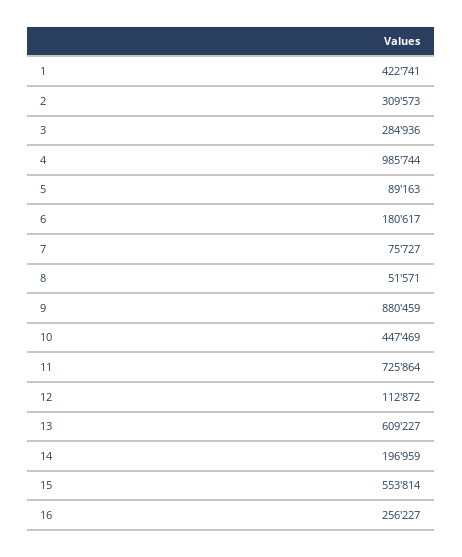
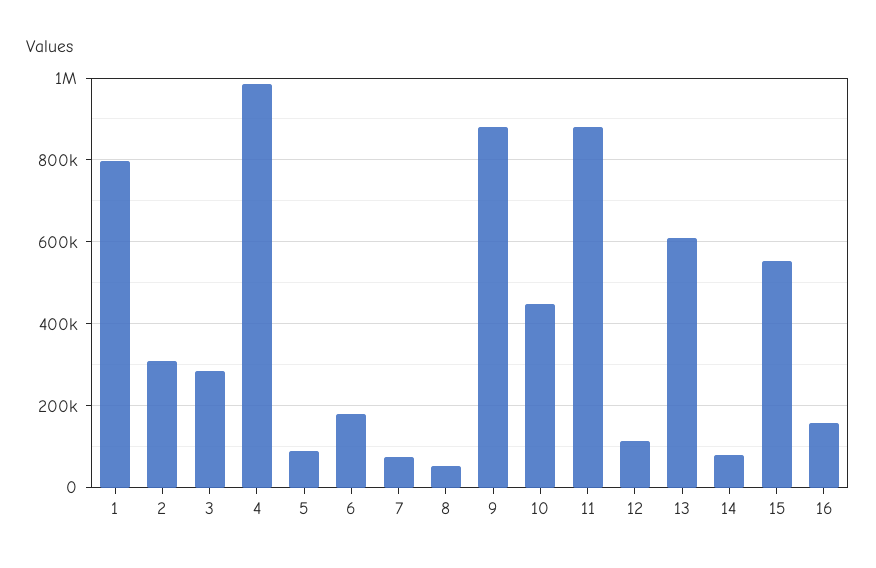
  {
-   "1": 422741,
+   "1": 800000,
    "2": 309573,
    "3": 284936,
    "4": 985744,
    "5": 89163,
    "6": 180617,
    "7": 75727,
    "8": 51571,
    "9": 880459,
    "10": 447469,
-   "11": 725864,
+   "11": 880000,
    "12": 112872,
    "13": 609227,
-   "14": 196959,
+   "14": 80000,
    "15": 553814,
-   "16": 256227
+   "16": 160000
  }

